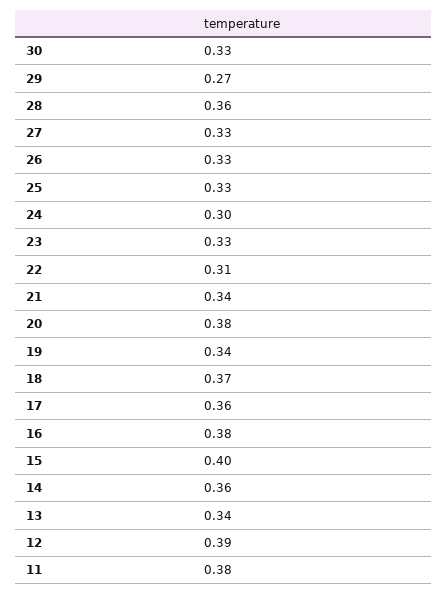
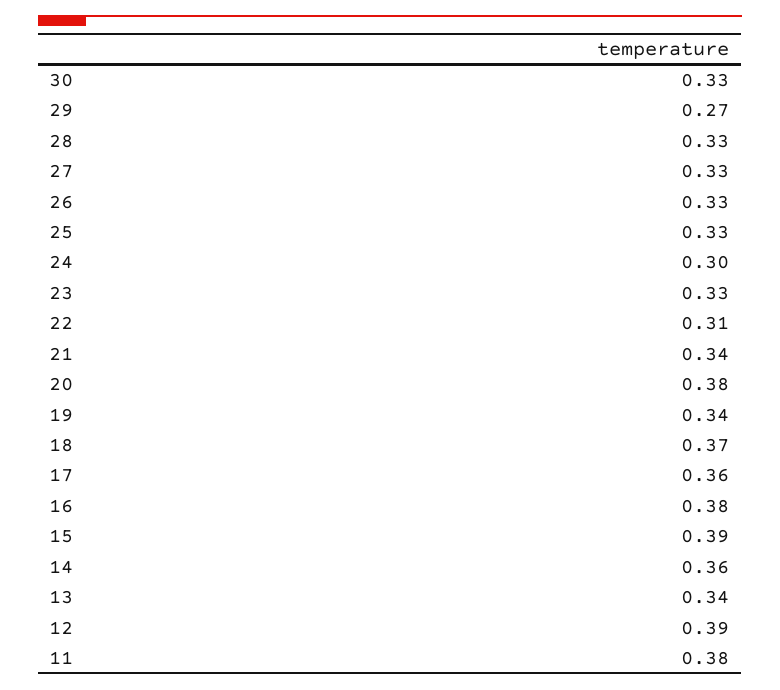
  {
    "30": 0.33,
    "29": 0.27,
-   "28": 0.36,
+   "28": 0.33,
    "27": 0.33,
    "26": 0.33,
    "25": 0.33,
    "24": 0.3,
    "23": 0.33,
    "22": 0.31,
    "21": 0.34,
    "20": 0.38,
    "19": 0.34,
    "18": 0.37,
    "17": 0.36,
    "16": 0.38,
-   "15": 0.4,
+   "15": 0.39,
    "14": 0.36,
    "13": 0.34,
    "12": 0.39,
    "11": 0.38
  }

